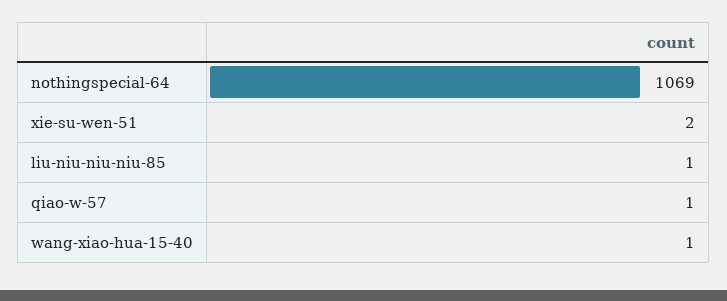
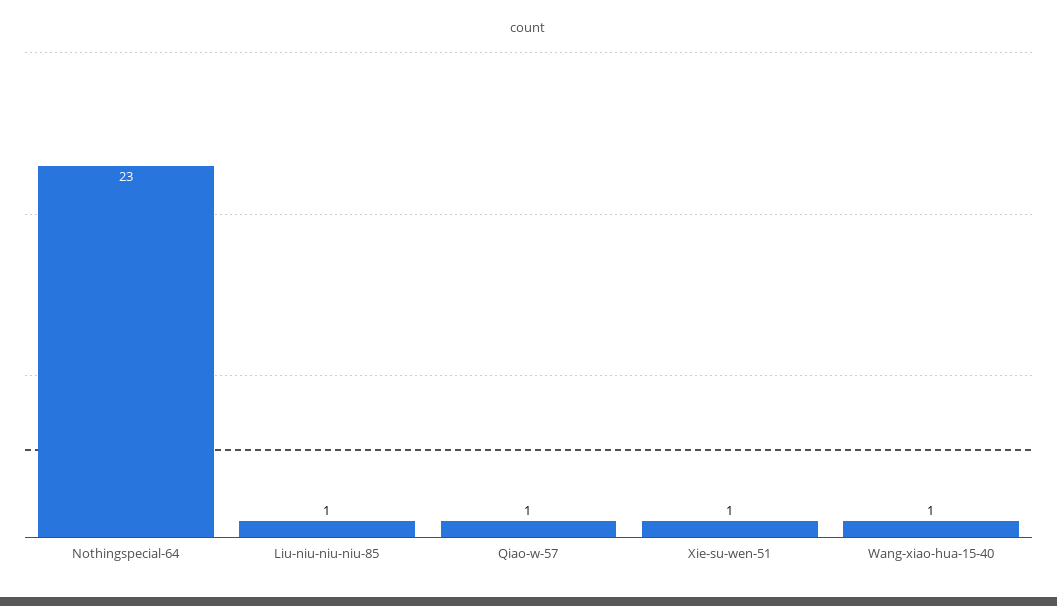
  {
-   "nothingspecial-64": 1069,
+   "nothingspecial-64": 23,
-   "xie-su-wen-51": 2,
+   "xie-su-wen-51": 1,
    "liu-niu-niu-niu-85": 1,
    "qiao-w-57": 1,
    "wang-xiao-hua-15-40": 1
  }

